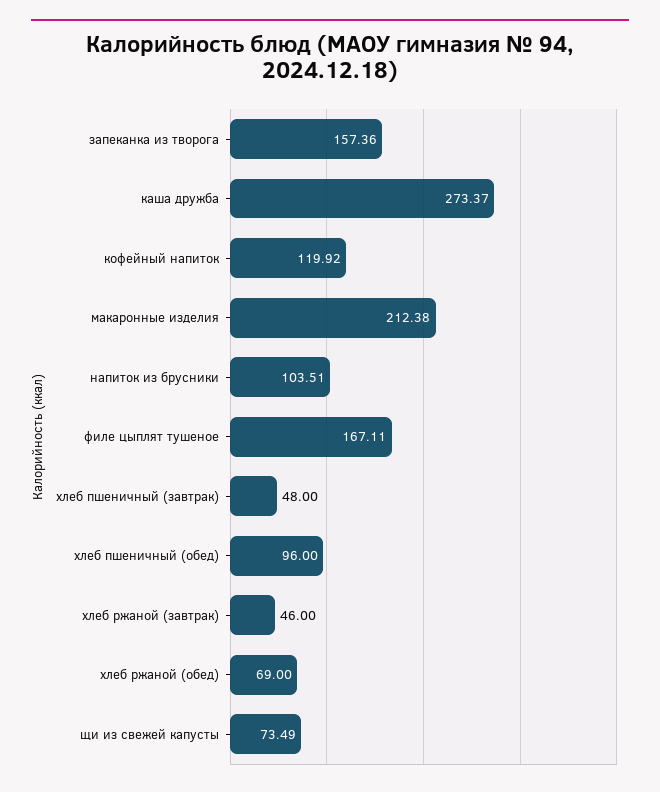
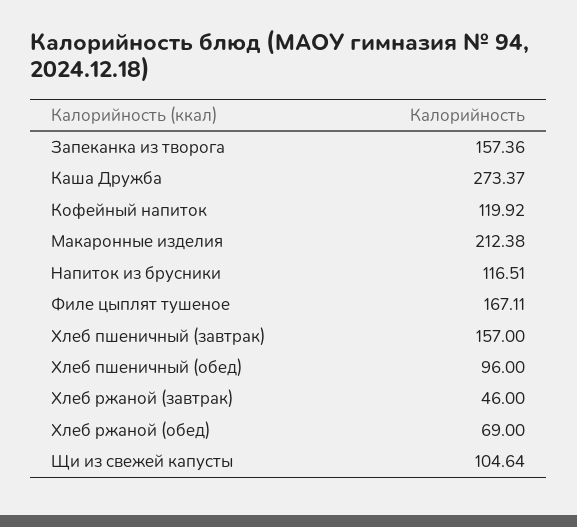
  {
    "запеканка из творога": 157.36,
    "каша дружба": 273.37,
    "кофейный напиток": 119.92,
    "макаронные изделия": 212.38,
-   "напиток из брусники": 103.51,
+   "напиток из брусники": 116.51,
    "филе цыплят тушеное": 167.11,
-   "хлеб пшеничный (завтрак)": 48,
+   "хлеб пшеничный (завтрак)": 157,
    "хлеб пшеничный (обед)": 96,
    "хлеб ржаной (завтрак)": 46,
    "хлеб ржаной (обед)": 69,
-   "щи из свежей капусты": 73.49
+   "щи из свежей капусты": 104.64
  }

